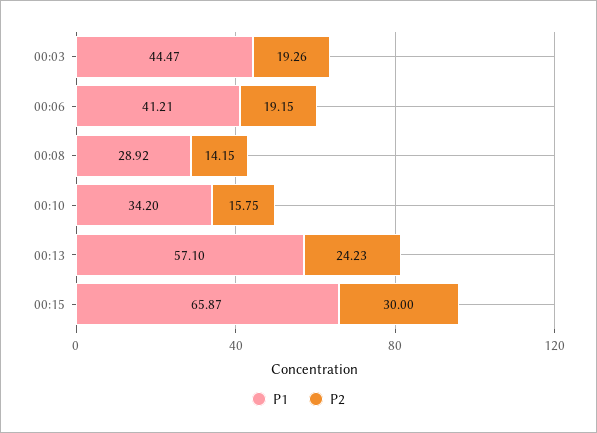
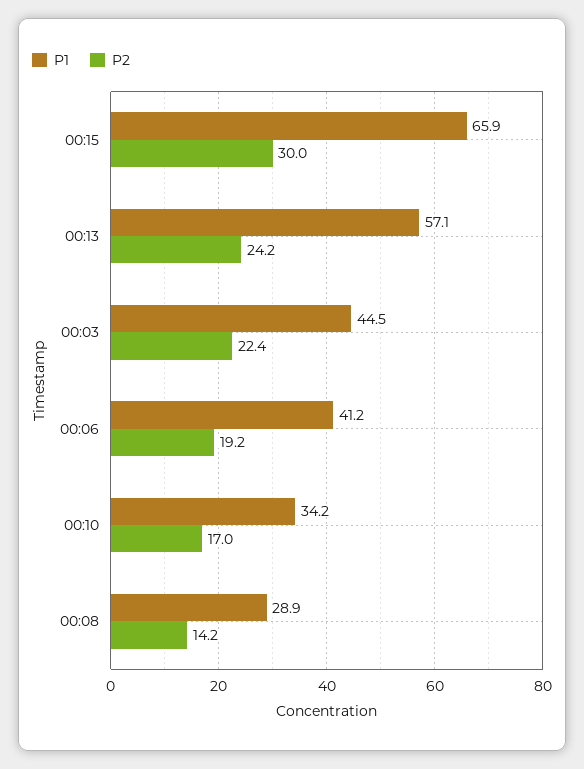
  {
    "P1": {
      "00:03": 44.47,
      "00:06": 41.21,
      "00:08": 28.92,
      "00:10": 34.2,
      "00:13": 57.1,
      "00:15": 65.87
    },
    "P2": {
-     "00:03": 19.26,
+     "00:03": 22.4,
      "00:06": 19.15,
      "00:08": 14.15,
-     "00:10": 15.75,
+     "00:10": 17,
      "00:13": 24.23,
      "00:15": 30
    }
  }

